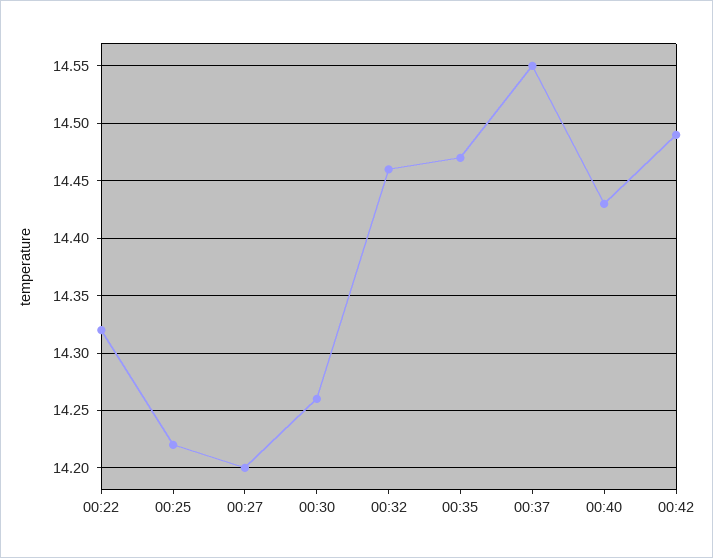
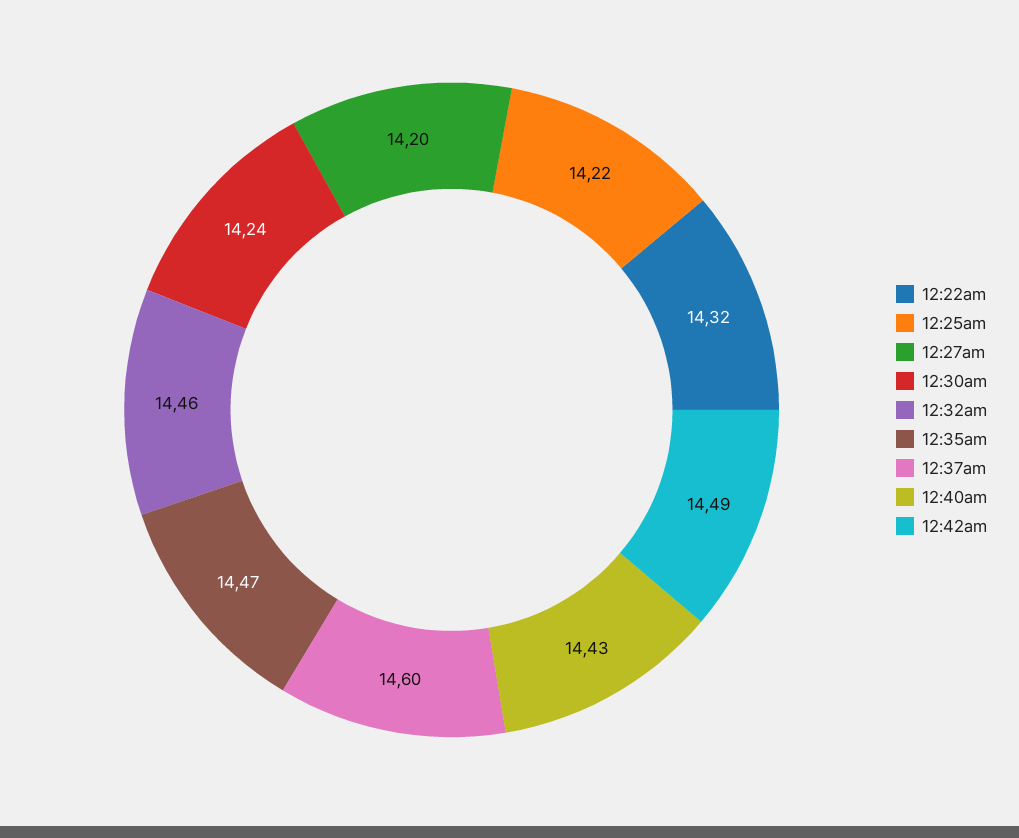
  {
    "00:22": 14.32,
    "00:25": 14.22,
    "00:27": 14.2,
-   "00:30": 14.26,
+   "00:30": 14.24,
    "00:32": 14.46,
    "00:35": 14.47,
-   "00:37": 14.55,
+   "00:37": 14.6,
    "00:40": 14.43,
    "00:42": 14.49
  }

